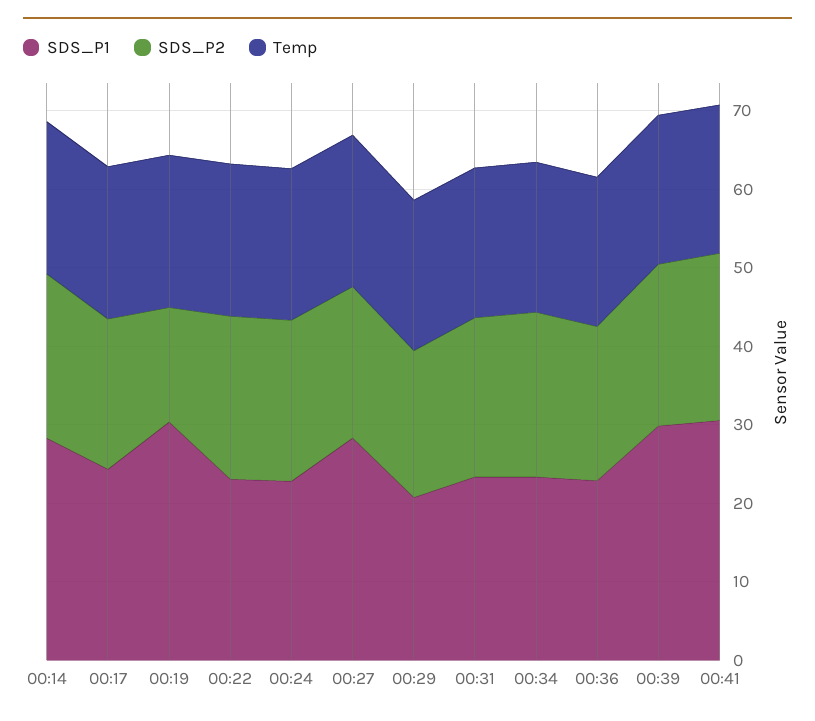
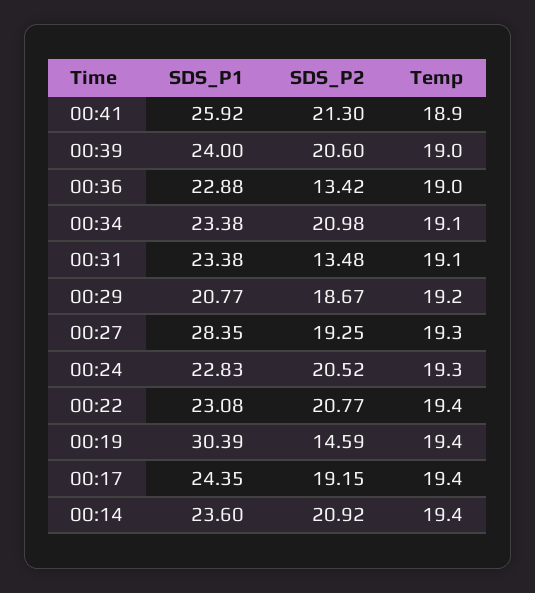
  {
    "SDS_P1": {
-     "00:14": 28,
+     "00:14": 23.6,
      "00:17": 24.35,
      "00:19": 30.39,
      "00:22": 23.08,
      "00:24": 22.83,
      "00:27": 28.35,
      "00:29": 20.77,
      "00:31": 23.38,
      "00:34": 23.38,
      "00:36": 22.88,
-     "00:39": 30,
+     "00:39": 24,
-     "00:41": 30
+     "00:41": 25.92
    },
    "SDS_P2": {
      "00:14": 20.92,
      "00:17": 19.15,
      "00:19": 14.59,
      "00:22": 20.77,
      "00:24": 20.52,
      "00:27": 19.25,
      "00:29": 18.67,
-     "00:31": 20,
+     "00:31": 13.48,
      "00:34": 20.98,
-     "00:36": 20,
+     "00:36": 13.42,
      "00:39": 20.6,
      "00:41": 21.3
    },
    "Temp": {
      "00:14": 19.4,
      "00:17": 19.4,
      "00:19": 19.4,
      "00:22": 19.4,
      "00:24": 19.3,
      "00:27": 19.3,
      "00:29": 19.2,
      "00:31": 19.1,
      "00:34": 19.1,
      "00:36": 19,
      "00:39": 19,
      "00:41": 18.9
    }
  }

